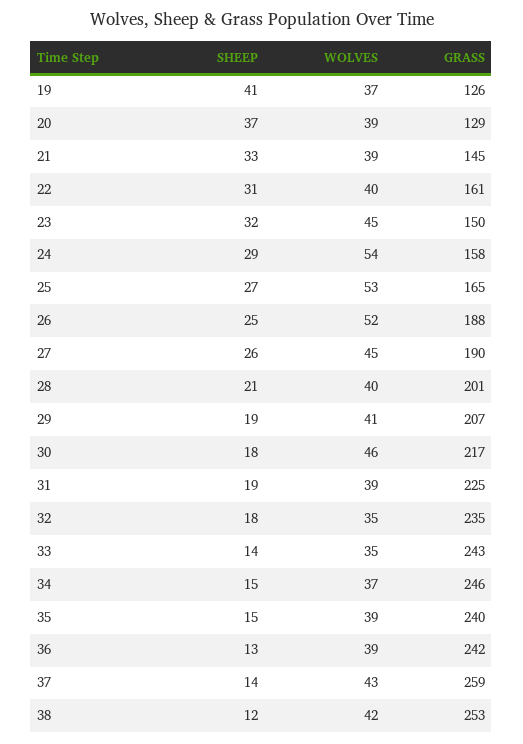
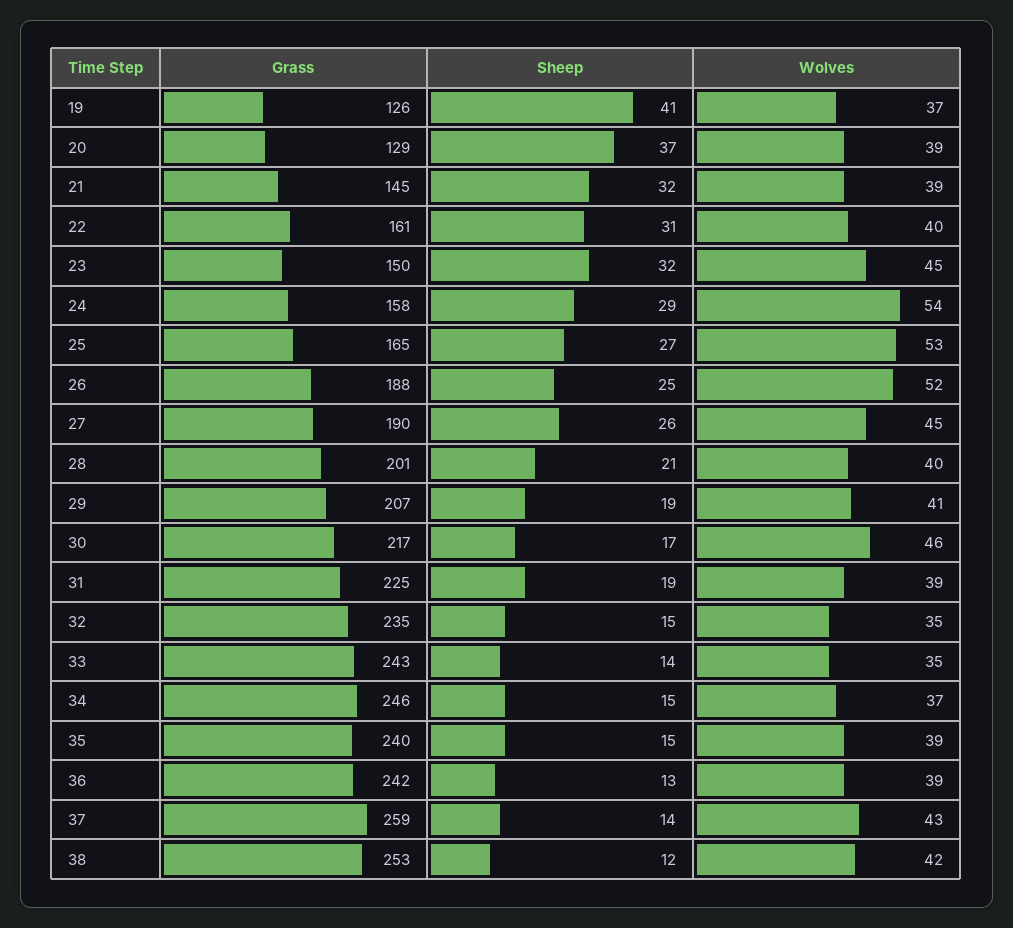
  {
    "SHEEP": {
      "19": 41,
      "20": 37,
-     "21": 33,
+     "21": 32,
      "22": 31,
      "23": 32,
      "24": 29,
      "25": 27,
      "26": 25,
      "27": 26,
      "28": 21,
      "29": 19,
-     "30": 18,
+     "30": 17,
      "31": 19,
-     "32": 18,
+     "32": 15,
      "33": 14,
      "34": 15,
      "35": 15,
      "36": 13,
      "37": 14,
      "38": 12
    },
    "WOLVES": {
      "19": 37,
      "20": 39,
      "21": 39,
      "22": 40,
      "23": 45,
      "24": 54,
      "25": 53,
      "26": 52,
      "27": 45,
      "28": 40,
      "29": 41,
      "30": 46,
      "31": 39,
      "32": 35,
      "33": 35,
      "34": 37,
      "35": 39,
      "36": 39,
      "37": 43,
      "38": 42
    },
    "GRASS": {
      "19": 126,
      "20": 129,
      "21": 145,
      "22": 161,
      "23": 150,
      "24": 158,
      "25": 165,
      "26": 188,
      "27": 190,
      "28": 201,
      "29": 207,
      "30": 217,
      "31": 225,
      "32": 235,
      "33": 243,
      "34": 246,
      "35": 240,
      "36": 242,
      "37": 259,
      "38": 253
    }
  }

